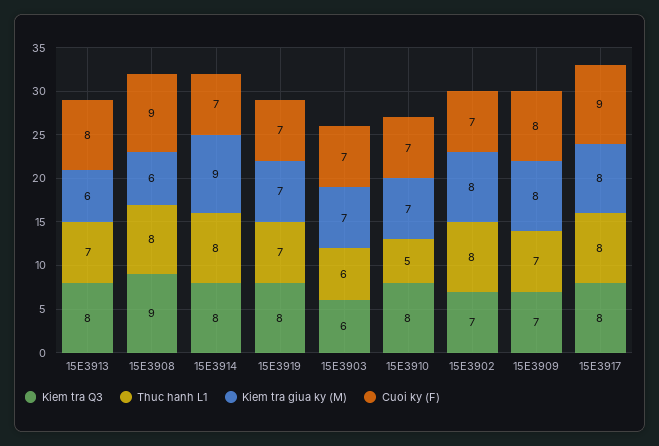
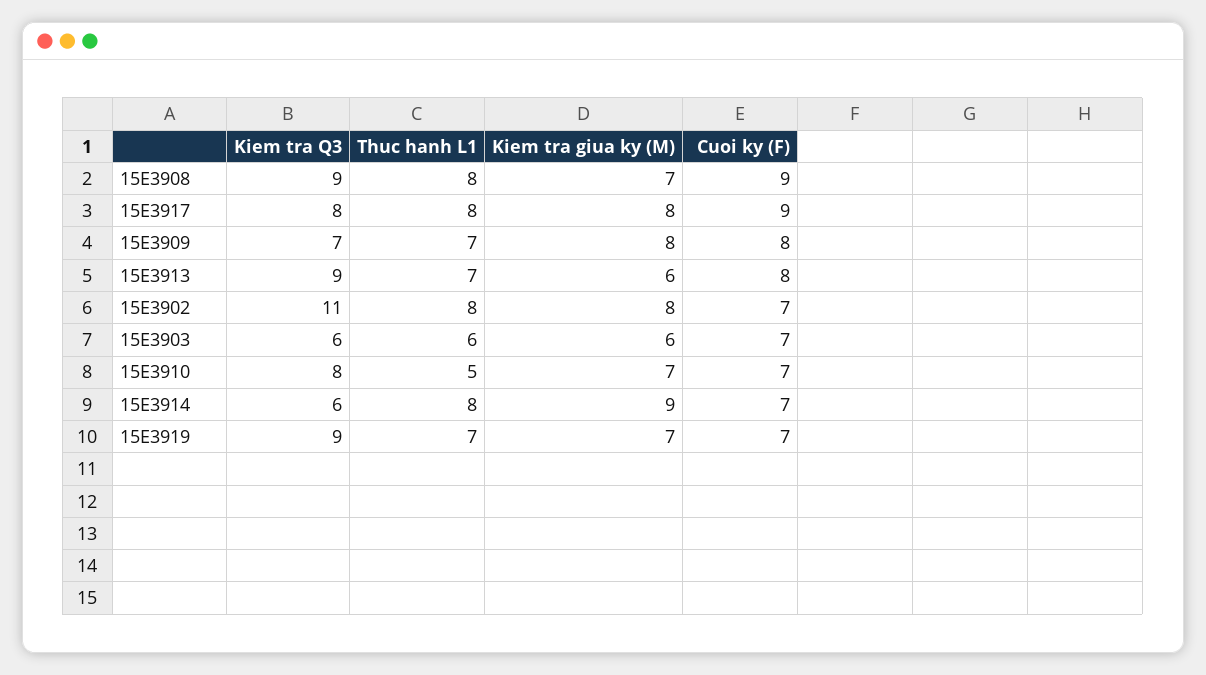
  {
    "Kiem tra Q3": {
-     "15E3913": 8,
+     "15E3913": 9,
      "15E3908": 9,
-     "15E3914": 8,
+     "15E3914": 6,
-     "15E3919": 8,
+     "15E3919": 9,
      "15E3903": 6,
      "15E3910": 8,
-     "15E3902": 7,
+     "15E3902": 11,
      "15E3909": 7,
      "15E3917": 8
    },
    "Thuc hanh L1": {
      "15E3913": 7,
      "15E3908": 8,
      "15E3914": 8,
      "15E3919": 7,
      "15E3903": 6,
      "15E3910": 5,
      "15E3902": 8,
      "15E3909": 7,
      "15E3917": 8
    },
    "Kiem tra giua ky (M)": {
      "15E3913": 6,
-     "15E3908": 6,
+     "15E3908": 7,
      "15E3914": 9,
      "15E3919": 7,
-     "15E3903": 7,
+     "15E3903": 6,
      "15E3910": 7,
      "15E3902": 8,
      "15E3909": 8,
      "15E3917": 8
    },
    "Cuoi ky (F)": {
      "15E3913": 8,
      "15E3908": 9,
      "15E3914": 7,
      "15E3919": 7,
      "15E3903": 7,
      "15E3910": 7,
      "15E3902": 7,
      "15E3909": 8,
      "15E3917": 9
    }
  }

